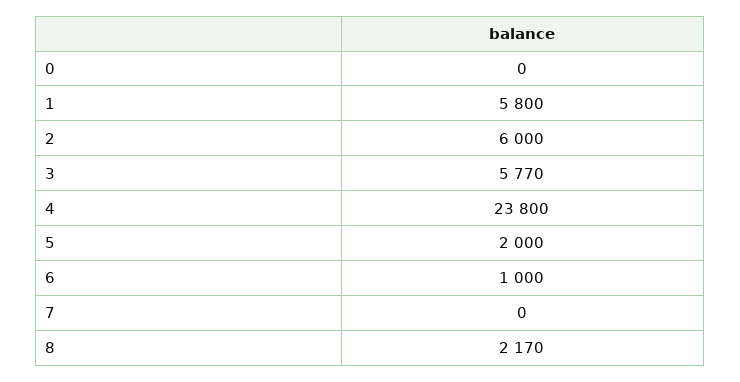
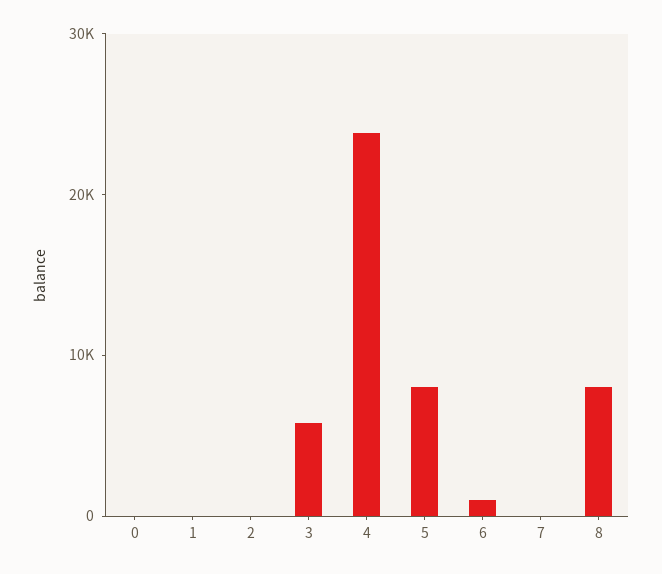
  {
    "0": 0,
-   "1": 5800,
+   "1": 0,
-   "2": 6000,
+   "2": 0,
    "3": 5770,
    "4": 23800,
-   "5": 2000,
+   "5": 8000,
    "6": 1000,
    "7": 0,
-   "8": 2170
+   "8": 8000
  }

